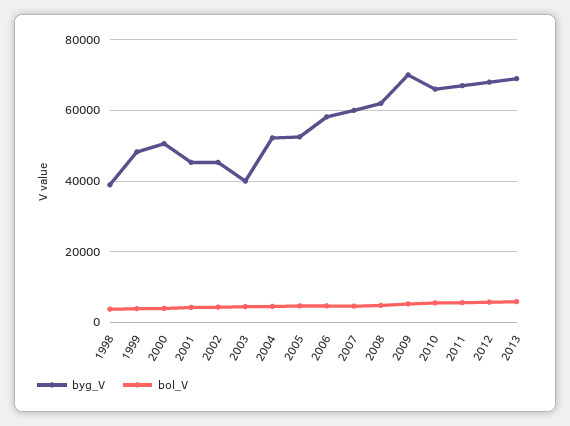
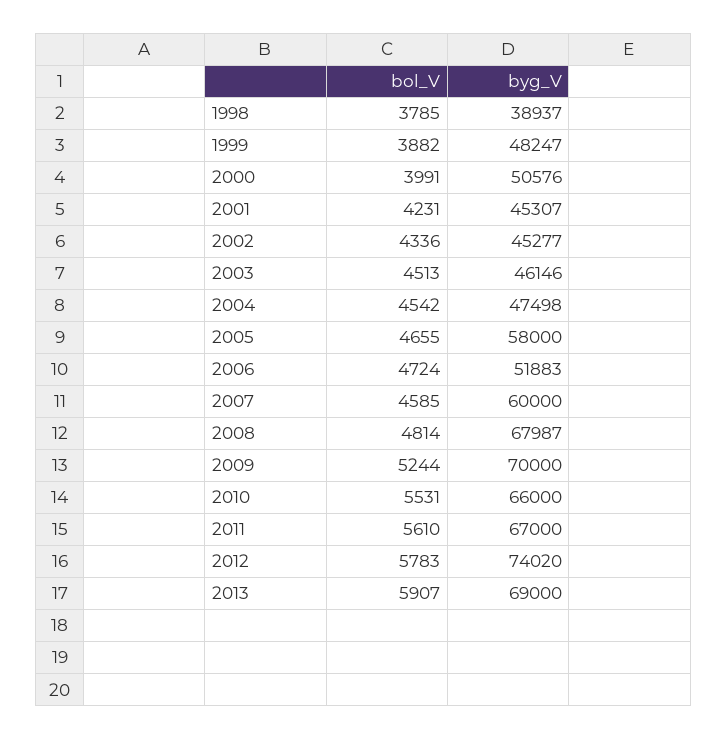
  {
    "byg_V": {
      "1998": 38937,
      "1999": 48247,
      "2000": 50576,
      "2001": 45307,
      "2002": 45277,
-     "2003": 40000,
+     "2003": 46146,
-     "2004": 52000,
+     "2004": 47498,
-     "2005": 52000,
+     "2005": 58000,
-     "2006": 58000,
+     "2006": 51883,
      "2007": 60000,
-     "2008": 62000,
+     "2008": 67987,
      "2009": 70000,
      "2010": 66000,
      "2011": 67000,
-     "2012": 68000,
+     "2012": 74020,
      "2013": 69000
    },
    "bol_V": {
      "1998": 3785,
      "1999": 3882,
      "2000": 3991,
      "2001": 4231,
      "2002": 4336,
      "2003": 4513,
      "2004": 4542,
      "2005": 4655,
      "2006": 4724,
      "2007": 4585,
      "2008": 4814,
      "2009": 5244,
      "2010": 5531,
      "2011": 5610,
      "2012": 5783,
      "2013": 5907
    }
  }

